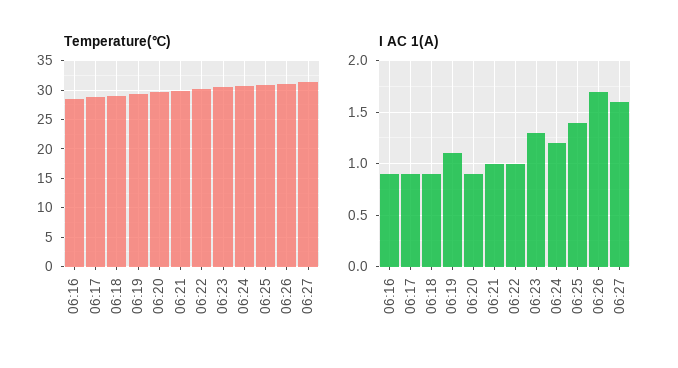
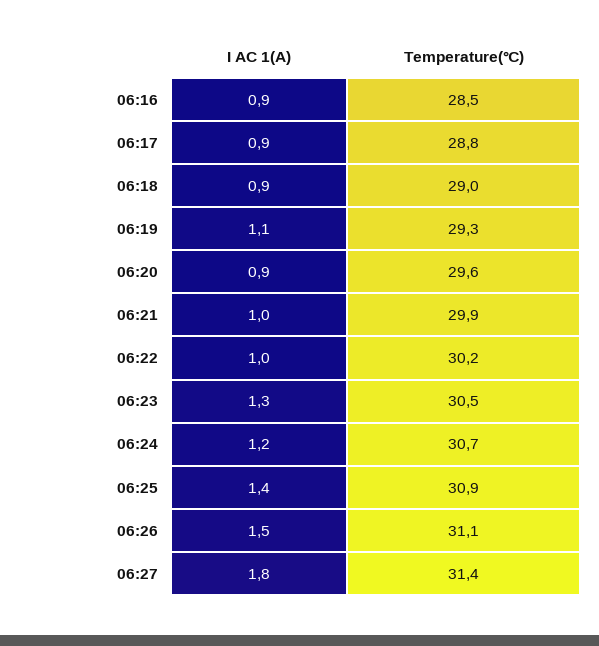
  {
    "Temperature(℃)": {
      "06:16": 28.5,
      "06:17": 28.8,
      "06:18": 29,
      "06:19": 29.3,
      "06:20": 29.6,
      "06:21": 29.9,
      "06:22": 30.2,
      "06:23": 30.5,
      "06:24": 30.7,
      "06:25": 30.9,
      "06:26": 31.1,
      "06:27": 31.4
    },
    "I AC 1(A)": {
      "06:16": 0.9,
      "06:17": 0.9,
      "06:18": 0.9,
      "06:19": 1.1,
      "06:20": 0.9,
      "06:21": 1,
      "06:22": 1,
      "06:23": 1.3,
      "06:24": 1.2,
      "06:25": 1.4,
-     "06:26": 1.7,
+     "06:26": 1.5,
-     "06:27": 1.6
+     "06:27": 1.8
    }
  }

